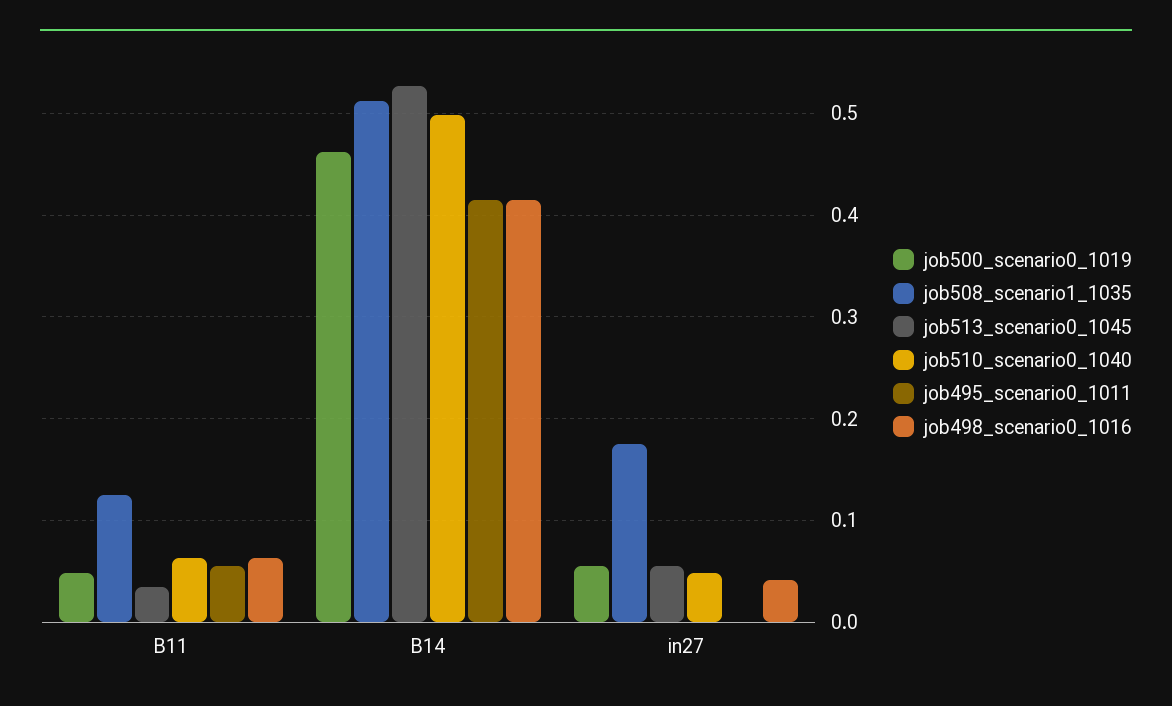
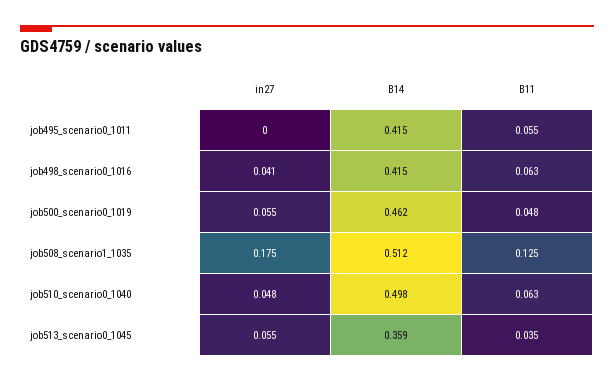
  {
    "job500_scenario0_1019": {
      "B11": 0.048,
      "B14": 0.462,
      "in27": 0.055
    },
    "job508_scenario1_1035": {
      "B11": 0.125,
      "B14": 0.512,
      "in27": 0.175
    },
    "job513_scenario0_1045": {
      "B11": 0.035,
-     "B14": 0.53,
+     "B14": 0.359,
      "in27": 0.055
    },
    "job510_scenario0_1040": {
      "B11": 0.063,
      "B14": 0.498,
      "in27": 0.048
    },
    "job495_scenario0_1011": {
      "B11": 0.055,
      "B14": 0.415,
      "in27": 0
    },
    "job498_scenario0_1016": {
      "B11": 0.063,
      "B14": 0.415,
      "in27": 0.041
    }
  }

